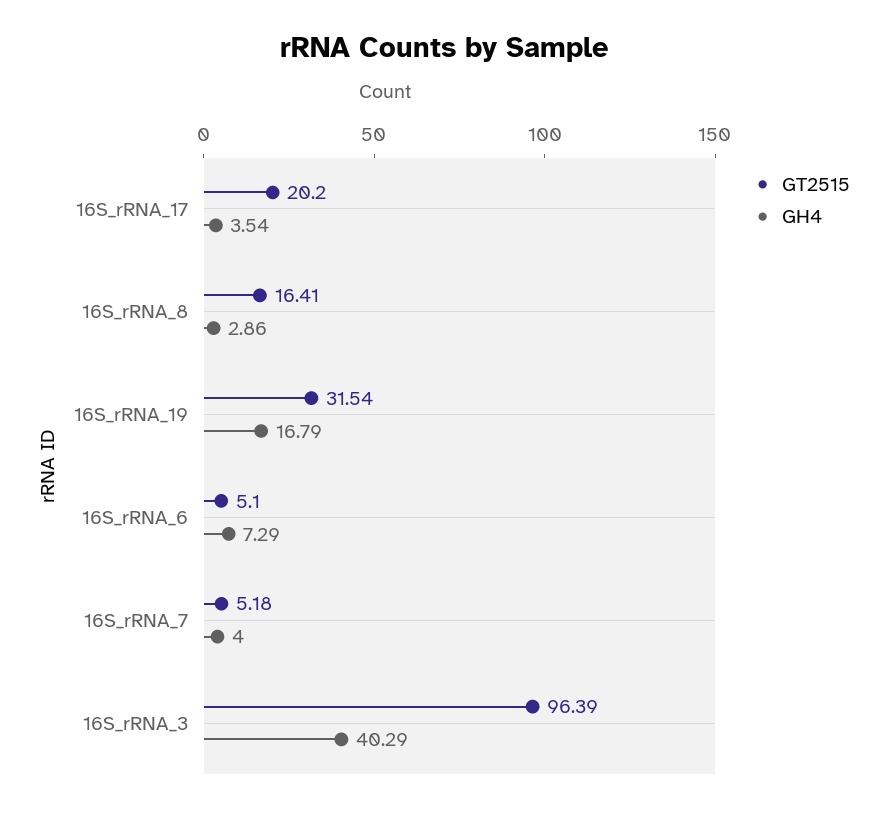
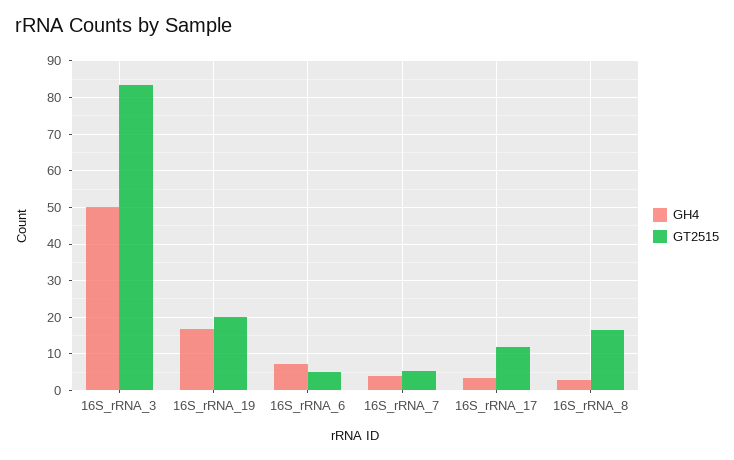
  {
    "GT2515": {
-     "16S_rRNA_17": 20.2,
+     "16S_rRNA_17": 12,
      "16S_rRNA_8": 16.41,
-     "16S_rRNA_19": 31.54,
+     "16S_rRNA_19": 20,
      "16S_rRNA_6": 5.1,
      "16S_rRNA_7": 5.18,
-     "16S_rRNA_3": 96.39
+     "16S_rRNA_3": 84
    },
    "GH4": {
      "16S_rRNA_17": 3.54,
      "16S_rRNA_8": 2.86,
      "16S_rRNA_19": 16.79,
      "16S_rRNA_6": 7.29,
      "16S_rRNA_7": 4,
-     "16S_rRNA_3": 40.29
+     "16S_rRNA_3": 50
    }
  }

